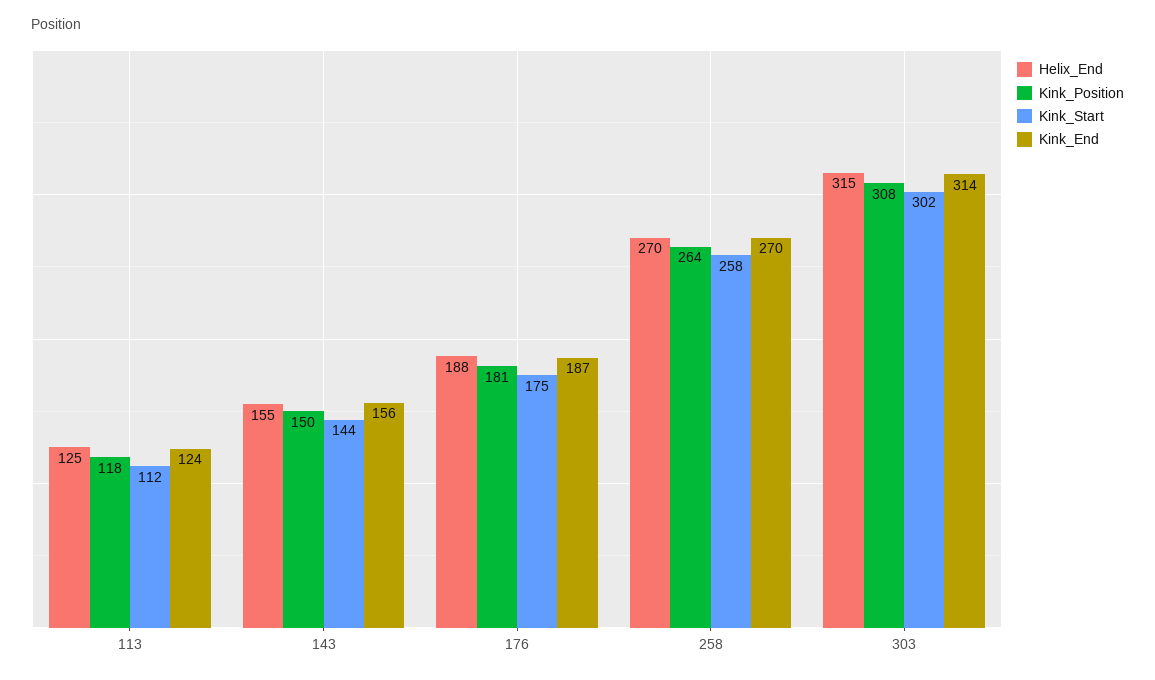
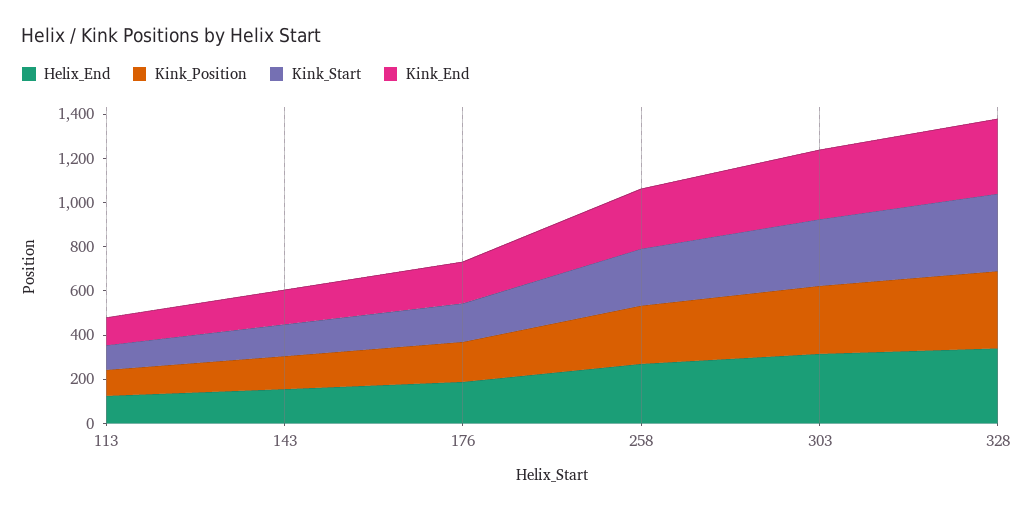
  {
    "Helix_End": {
      "113": 125,
      "143": 155,
      "176": 188,
      "258": 270,
-     "303": 315
+     "303": 315,
+     "328": 350
    },
    "Kink_Position": {
      "113": 118,
      "143": 150,
      "176": 181,
      "258": 264,
-     "303": 308
+     "303": 308,
+     "328": 350
    },
    "Kink_Start": {
      "113": 112,
      "143": 144,
      "176": 175,
      "258": 258,
-     "303": 302
+     "303": 302,
+     "328": 350
    },
    "Kink_End": {
      "113": 124,
      "143": 156,
      "176": 187,
      "258": 270,
-     "303": 314
+     "303": 314,
+     "328": 350
    }
  }

